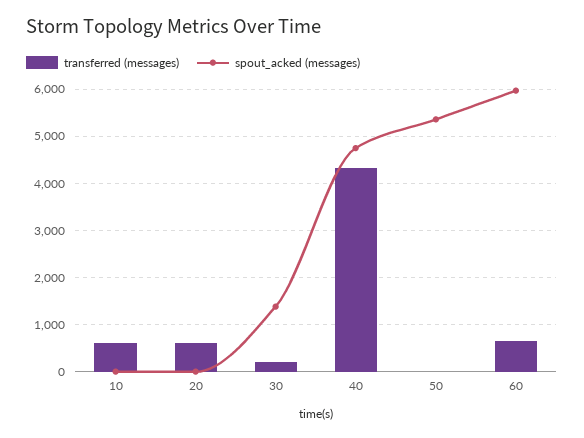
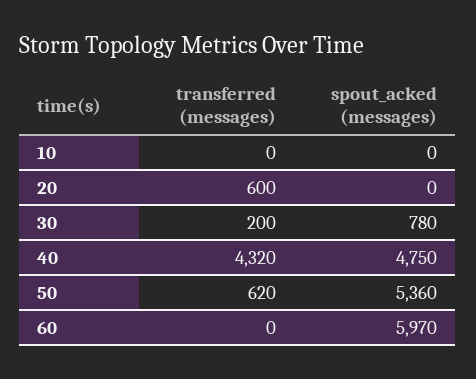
  {
    "transferred (messages)": {
-     "10": 600,
+     "10": 0,
      "20": 600,
      "30": 200,
      "40": 4320,
-     "50": 0,
+     "50": 620,
-     "60": 600
+     "60": 0
    },
    "spout_acked (messages)": {
      "10": 0,
      "20": 0,
-     "30": 1400,
+     "30": 780,
      "40": 4750,
      "50": 5360,
      "60": 5970
    }
  }

